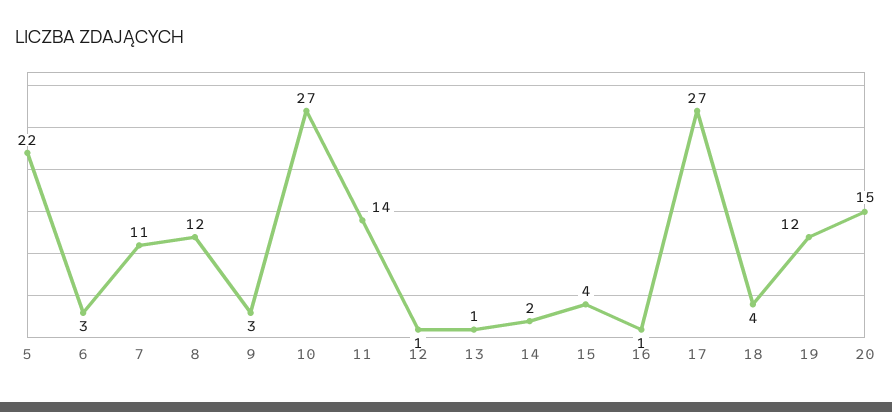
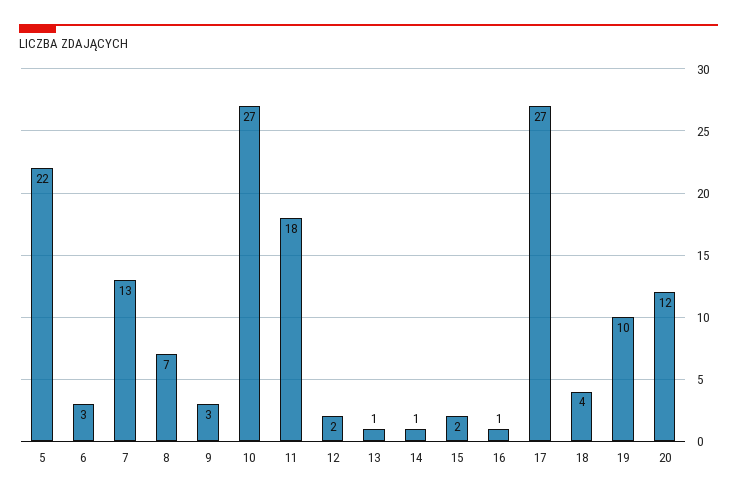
  {
    "5": 22,
    "6": 3,
-   "7": 11,
+   "7": 13,
-   "8": 12,
+   "8": 7,
    "9": 3,
    "10": 27,
-   "11": 14,
+   "11": 18,
-   "12": 1,
+   "12": 2,
    "13": 1,
-   "14": 2,
+   "14": 1,
-   "15": 4,
+   "15": 2,
    "16": 1,
    "17": 27,
    "18": 4,
-   "19": 12,
+   "19": 10,
-   "20": 15
+   "20": 12
  }

